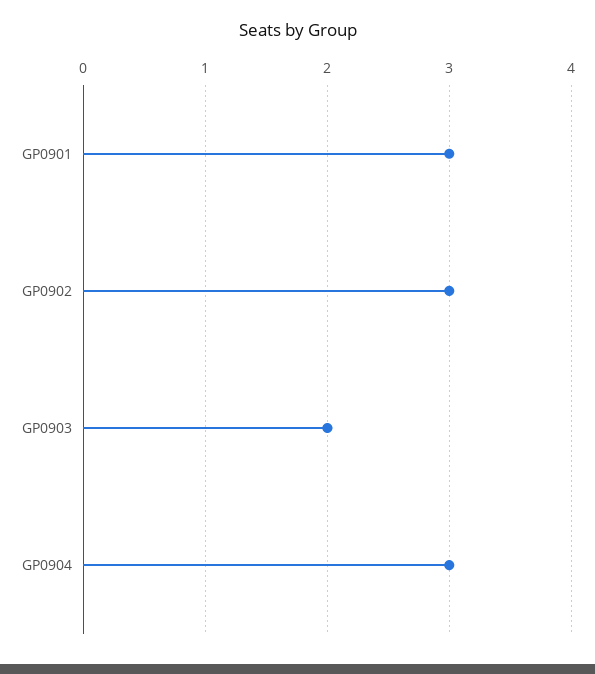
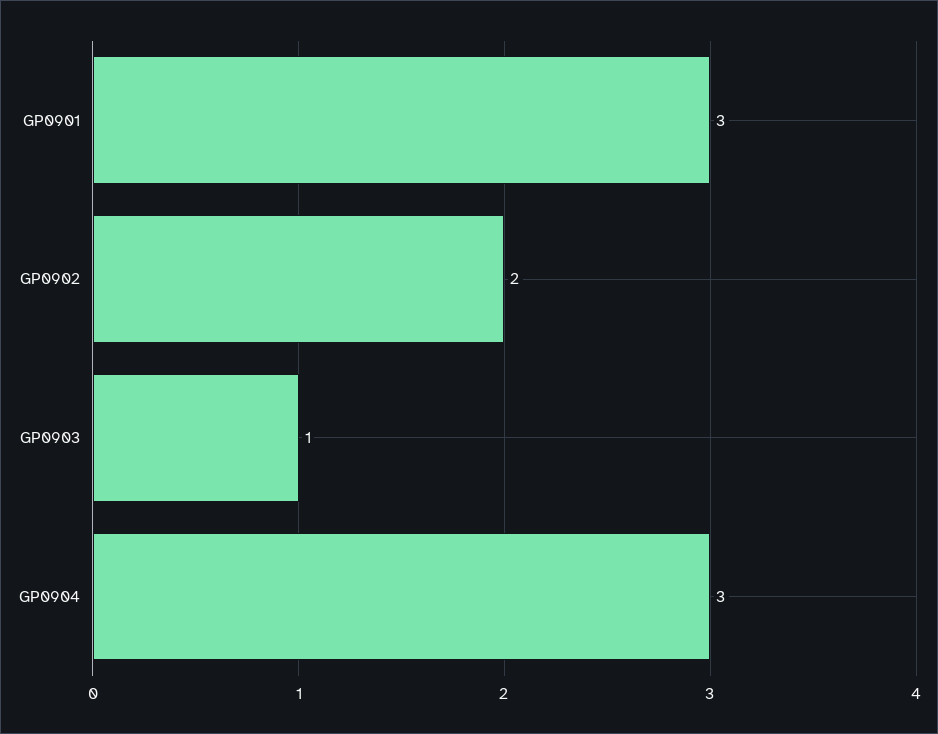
  {
    "GP0901": 3,
-   "GP0902": 3,
+   "GP0902": 2,
-   "GP0903": 2,
+   "GP0903": 1,
    "GP0904": 3
  }

